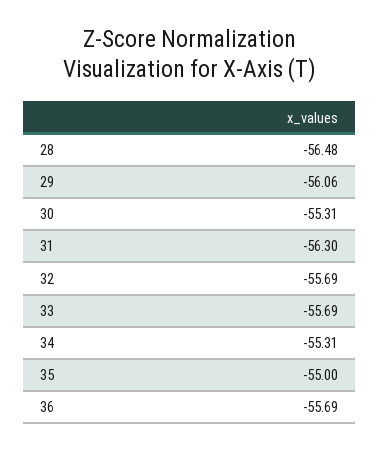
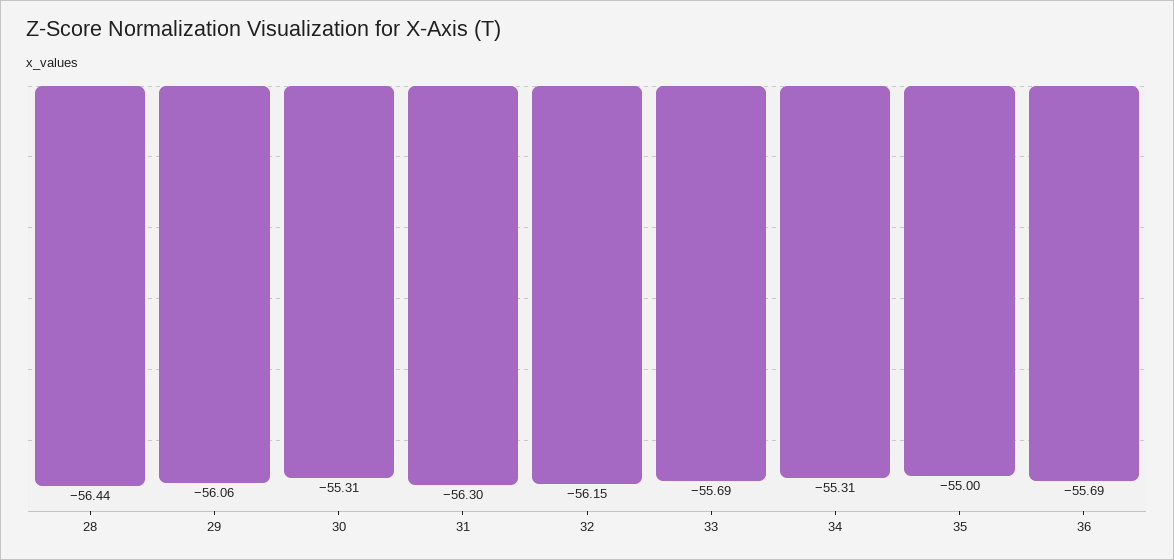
  {
-   "28": -56.48,
+   "28": -56.44,
    "29": -56.06,
    "30": -55.31,
    "31": -56.3,
-   "32": -55.69,
+   "32": -56.15,
    "33": -55.69,
    "34": -55.31,
    "35": -55,
    "36": -55.69
  }

